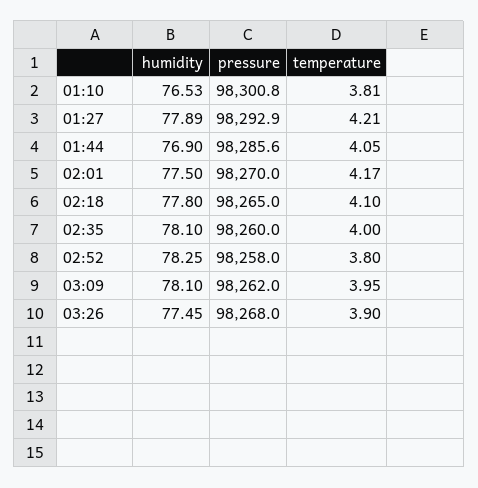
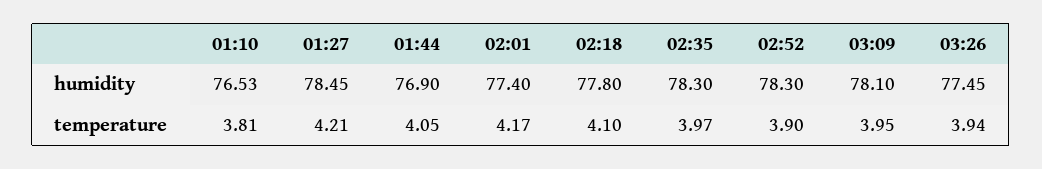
  {
    "humidity": {
      "01:10": 76.53,
-     "01:27": 77.89,
+     "01:27": 78.45,
      "01:44": 76.9,
-     "02:01": 77.5,
+     "02:01": 77.4,
      "02:18": 77.8,
-     "02:35": 78.1,
+     "02:35": 78.3,
-     "02:52": 78.25,
+     "02:52": 78.3,
      "03:09": 78.1,
      "03:26": 77.45
    },
-   "pressure": {
-     "01:10": 98300.8,
-     "01:27": 98292.9,
-     "01:44": 98285.6,
-     "02:01": 98270,
-     "02:18": 98265,
-     "02:35": 98260,
-     "02:52": 98258,
-     "03:09": 98262,
-     "03:26": 98268
-   },
    "temperature": {
      "01:10": 3.81,
      "01:27": 4.21,
      "01:44": 4.05,
      "02:01": 4.17,
      "02:18": 4.1,
-     "02:35": 4,
+     "02:35": 3.97,
-     "02:52": 3.8,
+     "02:52": 3.9,
      "03:09": 3.95,
-     "03:26": 3.9
+     "03:26": 3.94
    }
  }

